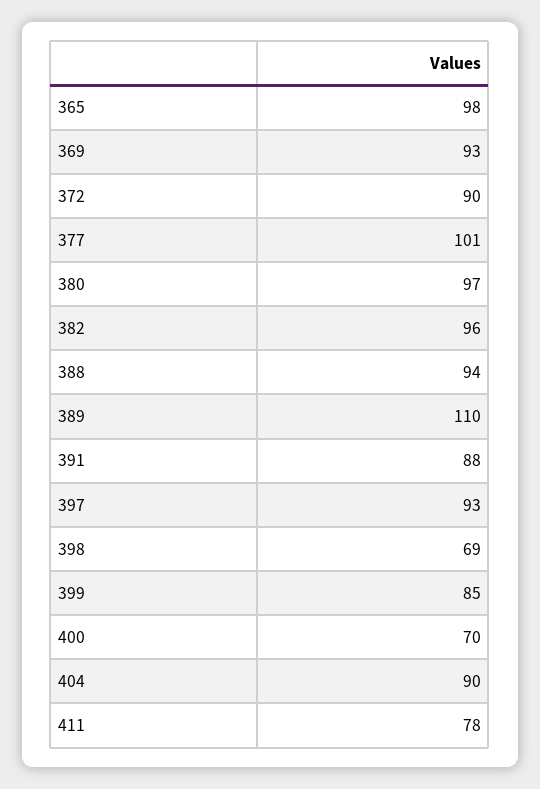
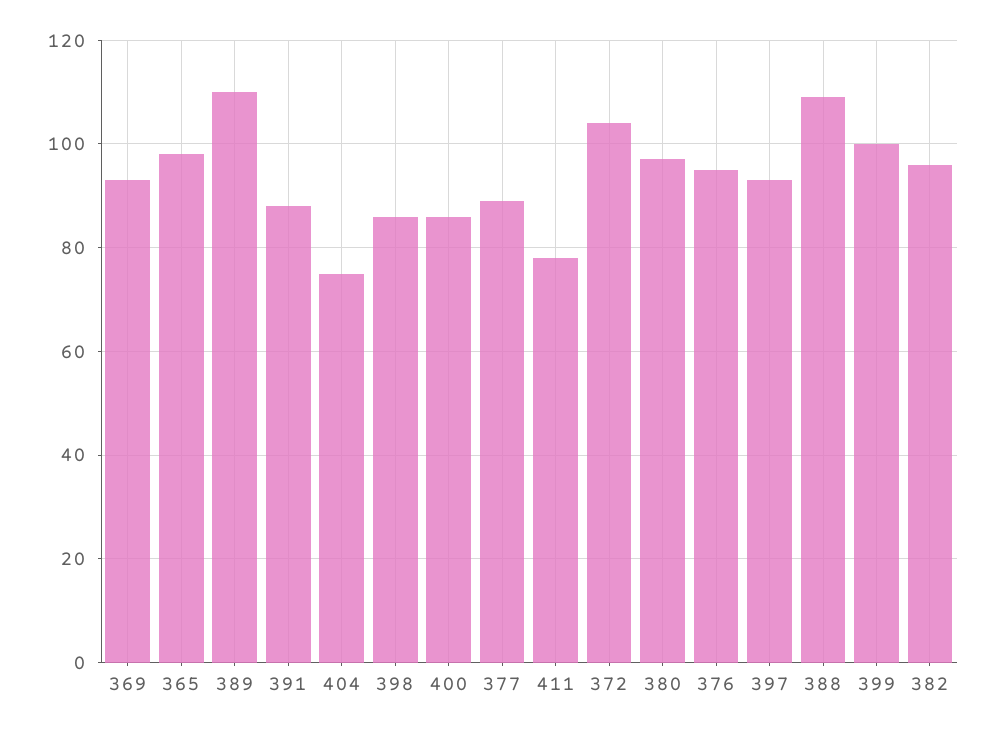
  {
    "365": 98,
    "369": 93,
-   "372": 90,
+   "372": 105,
-   "377": 101,
+   "377": 90,
    "380": 97,
    "382": 96,
-   "388": 94,
+   "388": 110,
    "389": 110,
    "391": 88,
    "397": 93,
-   "398": 69,
+   "398": 85,
-   "399": 85,
+   "399": 100,
-   "400": 70,
+   "400": 85,
-   "404": 90,
+   "404": 75,
-   "411": 78
+   "411": 78,
+   "376": 95
  }

